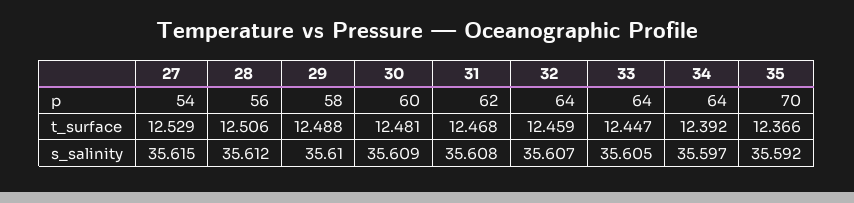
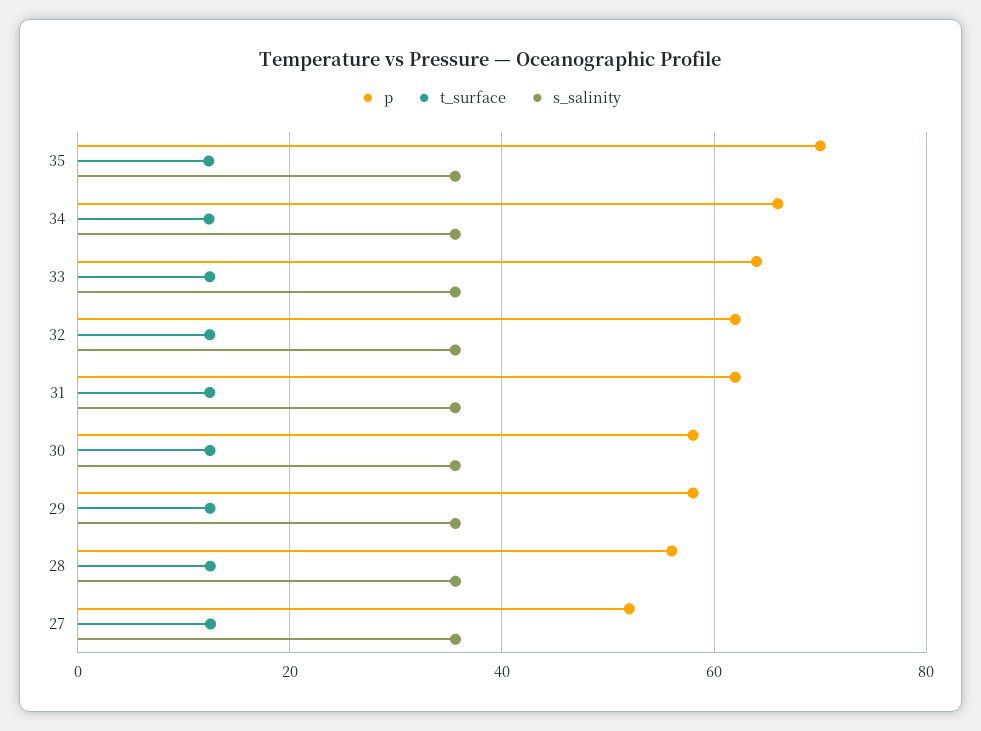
  {
    "p": {
-     "27": 54,
+     "27": 52,
      "28": 56,
      "29": 58,
-     "30": 60,
+     "30": 58,
      "31": 62,
-     "32": 64,
+     "32": 62,
      "33": 64,
-     "34": 64,
+     "34": 66,
      "35": 70
    },
    "t_surface": {
      "27": 12.529,
      "28": 12.506,
      "29": 12.488,
      "30": 12.481,
      "31": 12.468,
      "32": 12.459,
      "33": 12.447,
      "34": 12.392,
      "35": 12.366
    },
    "s_salinity": {
      "27": 35.615,
      "28": 35.612,
      "29": 35.61,
      "30": 35.609,
      "31": 35.608,
      "32": 35.607,
      "33": 35.605,
      "34": 35.597,
      "35": 35.592
    }
  }

